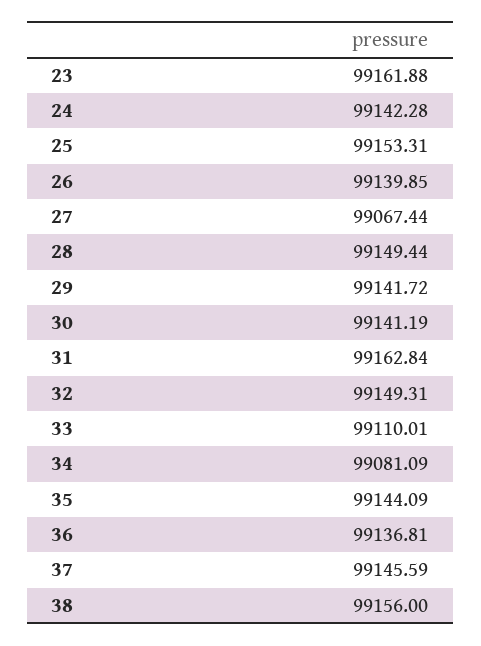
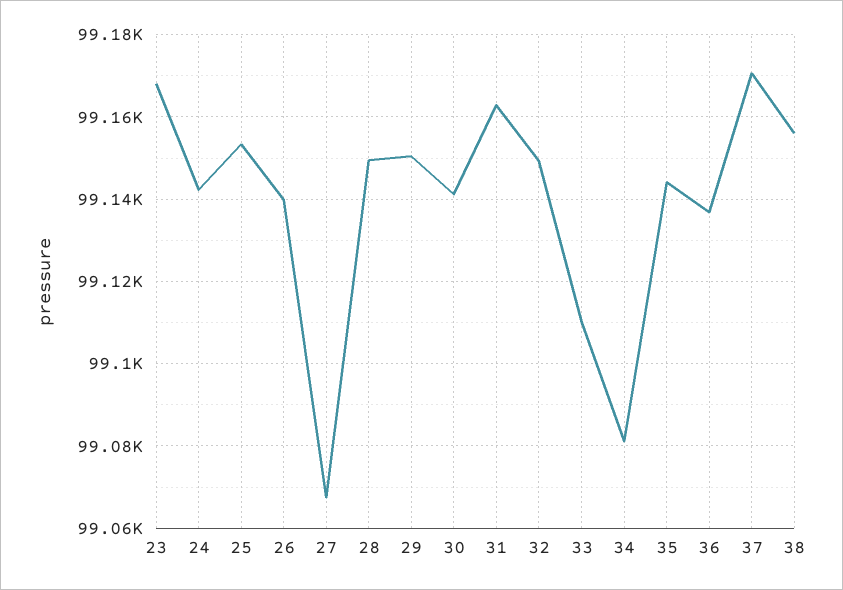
  {
-   "23": 99161.88,
+   "23": 99168,
    "24": 99142.28,
    "25": 99153.31,
    "26": 99139.85,
    "27": 99067.44,
    "28": 99149.44,
-   "29": 99141.72,
+   "29": 99150,
    "30": 99141.19,
    "31": 99162.84,
    "32": 99149.31,
    "33": 99110.01,
    "34": 99081.09,
    "35": 99144.09,
    "36": 99136.81,
-   "37": 99145.59,
+   "37": 99170,
    "38": 99156
  }

